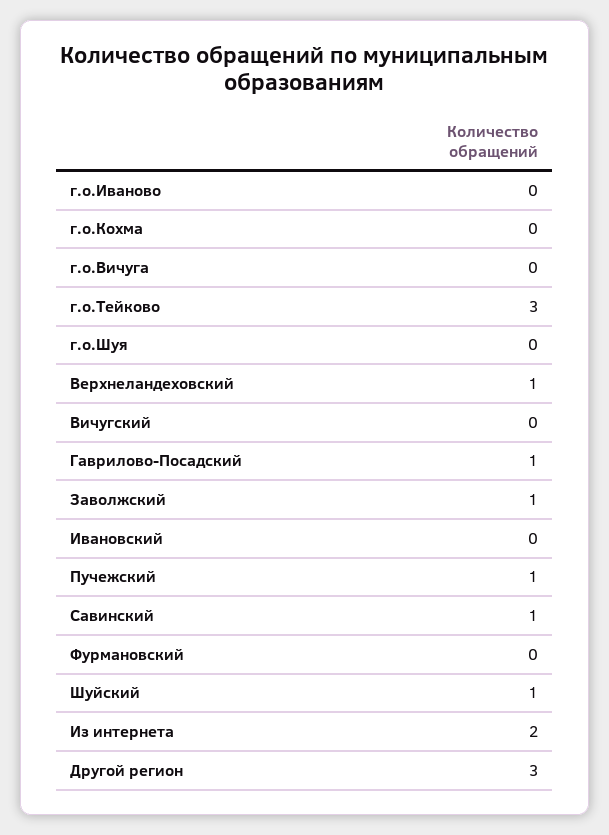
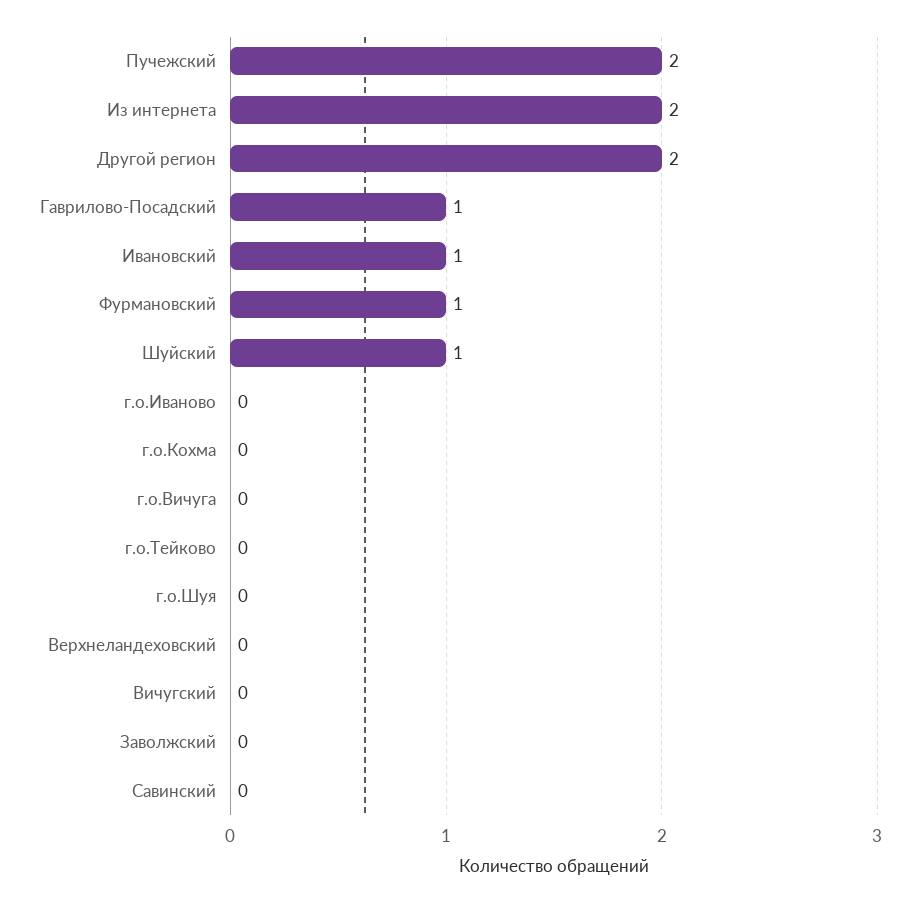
  {
    "г.о.Иваново": 0,
    "г.о.Кохма": 0,
    "г.о.Вичуга": 0,
-   "г.о.Тейково": 3,
+   "г.о.Тейково": 0,
    "г.о.Шуя": 0,
-   "Верхнеландеховский": 1,
+   "Верхнеландеховский": 0,
    "Вичугский": 0,
    "Гаврилово-Посадский": 1,
-   "Заволжский": 1,
+   "Заволжский": 0,
-   "Ивановский": 0,
+   "Ивановский": 1,
-   "Пучежский": 1,
+   "Пучежский": 2,
-   "Савинский": 1,
+   "Савинский": 0,
-   "Фурмановский": 0,
+   "Фурмановский": 1,
    "Шуйский": 1,
    "Из интернета": 2,
-   "Другой регион": 3
+   "Другой регион": 2
  }

